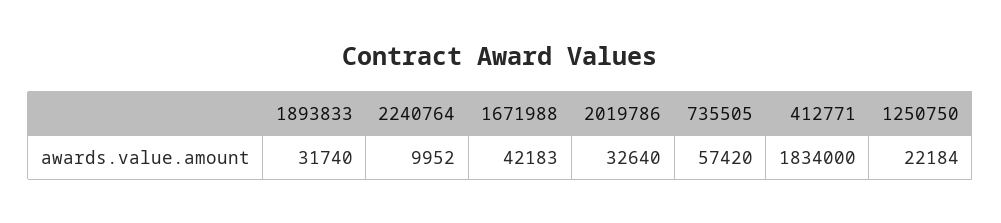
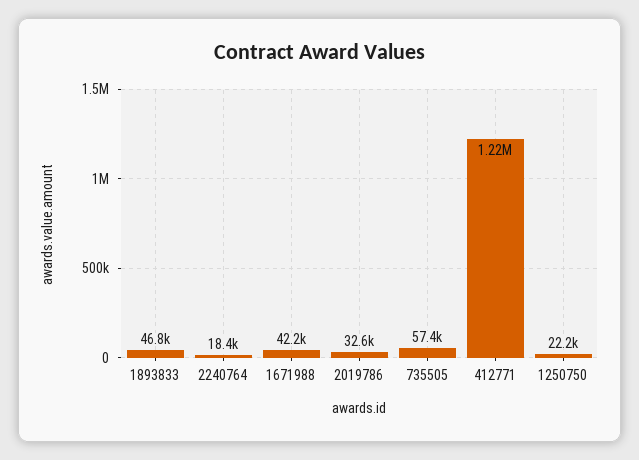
  {
-   "1893833": 31740,
+   "1893833": 46800,
-   "2240764": 9952,
+   "2240764": 18400,
    "1671988": 42183,
    "2019786": 32640,
    "735505": 57420,
-   "412771": 1834000,
+   "412771": 1220000,
    "1250750": 22184
  }

